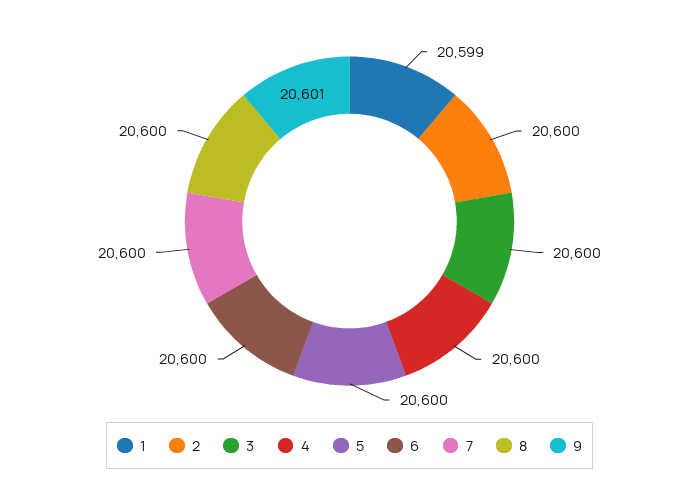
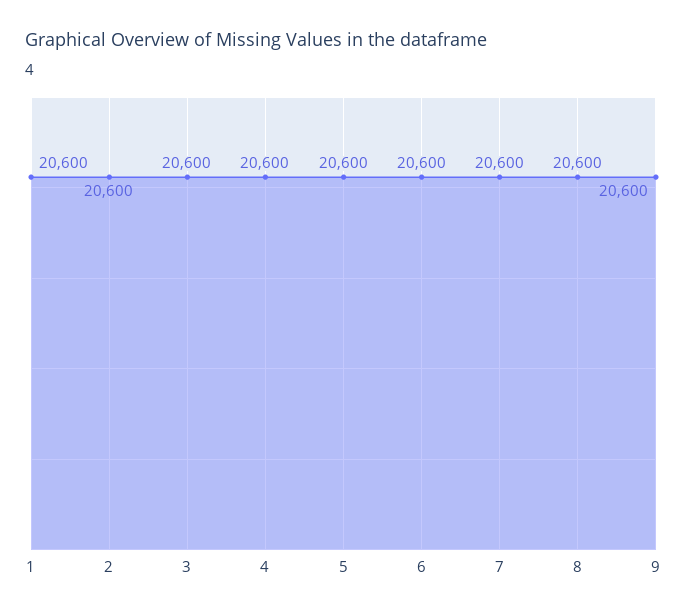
  {
-   "1": 20599,
+   "1": 20600,
    "2": 20600,
    "3": 20600,
    "4": 20600,
    "5": 20600,
    "6": 20600,
    "7": 20600,
    "8": 20600,
-   "9": 20601
+   "9": 20600
  }

